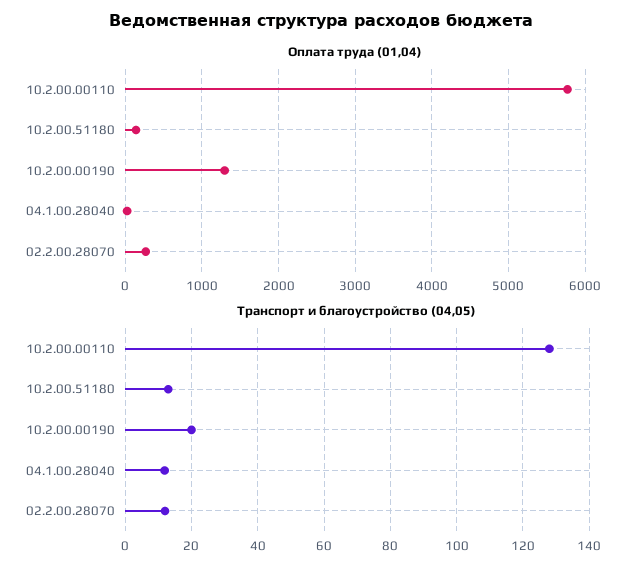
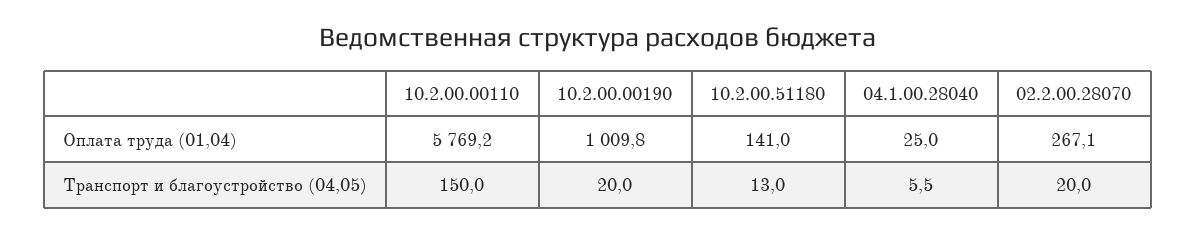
  {
    "Оплата труда (01,04)": {
      "10.2.00.00110": 5769.2,
      "10.2.00.51180": 141,
-     "10.2.00.00190": 1300,
+     "10.2.00.00190": 1009.8,
      "04.1.00.28040": 25,
      "02.2.00.28070": 267.1
    },
    "Транспорт и благоустройство (04,05)": {
-     "10.2.00.00110": 128,
+     "10.2.00.00110": 150,
      "10.2.00.51180": 13,
      "10.2.00.00190": 20,
-     "04.1.00.28040": 12,
+     "04.1.00.28040": 5.5,
-     "02.2.00.28070": 12
+     "02.2.00.28070": 20
    }
  }

